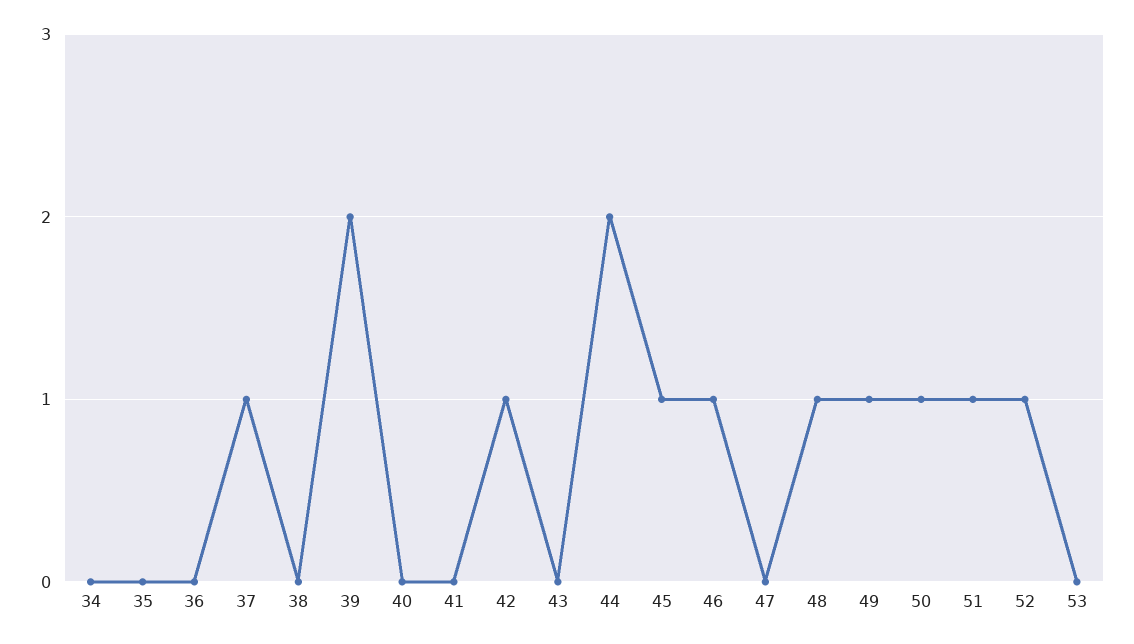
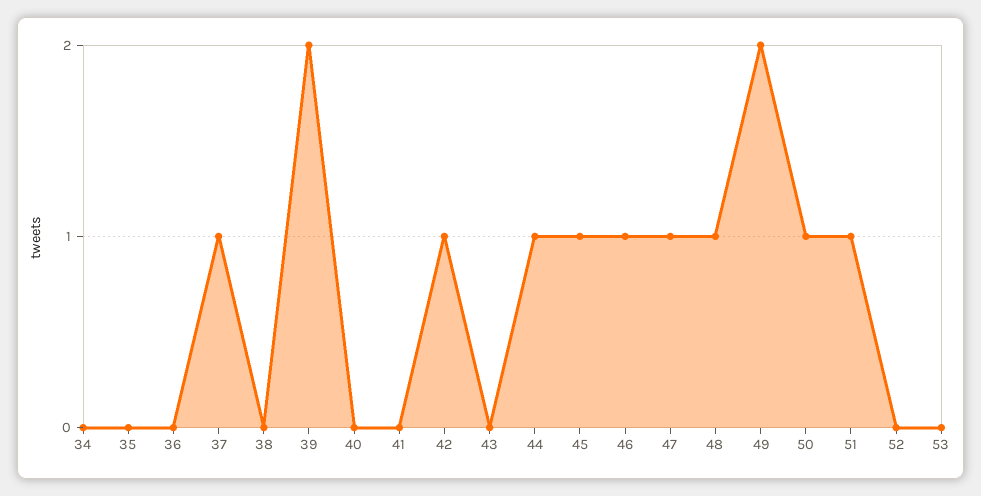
  {
    "34": 0,
    "35": 0,
    "36": 0,
    "37": 1,
    "38": 0,
    "39": 2,
    "40": 0,
    "41": 0,
    "42": 1,
    "43": 0,
-   "44": 2,
+   "44": 1,
    "45": 1,
    "46": 1,
-   "47": 0,
+   "47": 1,
    "48": 1,
-   "49": 1,
+   "49": 2,
    "50": 1,
    "51": 1,
-   "52": 1,
+   "52": 0,
    "53": 0
  }

